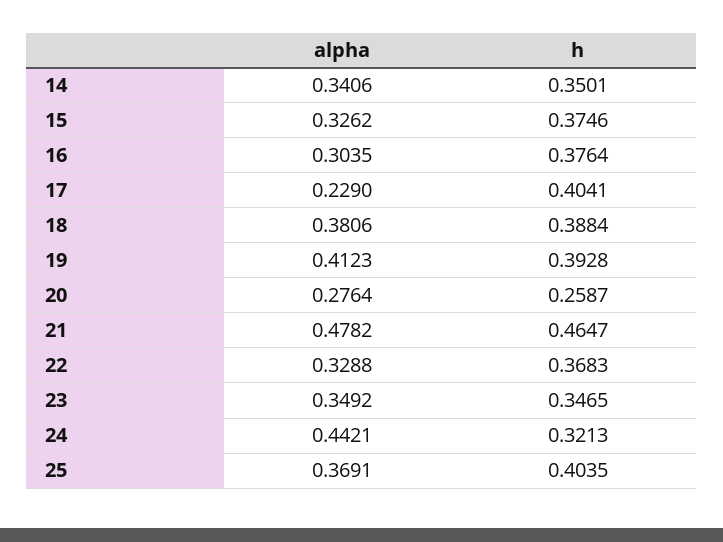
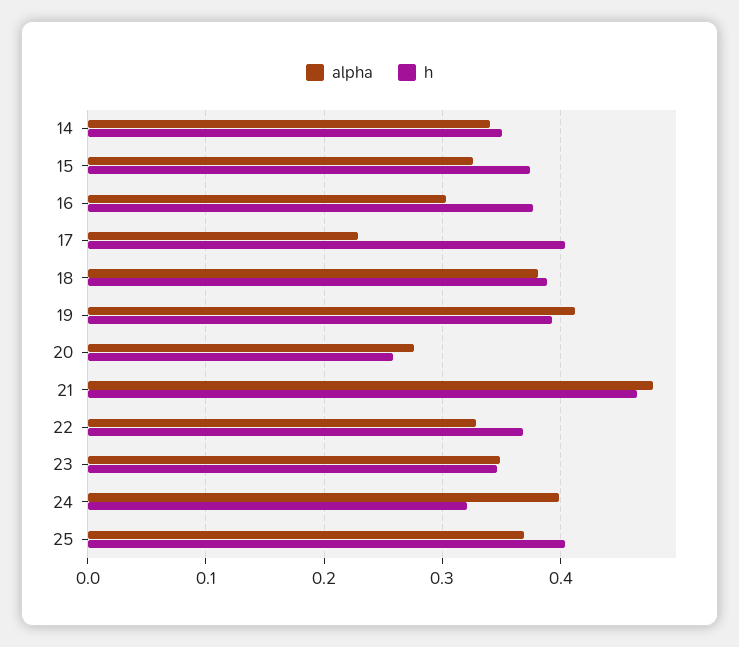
  {
    "alpha": {
      "14": 0.3406,
      "15": 0.3262,
      "16": 0.3035,
      "17": 0.229,
      "18": 0.3806,
      "19": 0.4123,
      "20": 0.2764,
      "21": 0.4782,
      "22": 0.3288,
      "23": 0.3492,
-     "24": 0.4421,
+     "24": 0.4,
      "25": 0.3691
    },
    "h": {
      "14": 0.3501,
      "15": 0.3746,
      "16": 0.3764,
      "17": 0.4041,
      "18": 0.3884,
      "19": 0.3928,
      "20": 0.2587,
      "21": 0.4647,
      "22": 0.3683,
      "23": 0.3465,
      "24": 0.3213,
      "25": 0.4035
    }
  }

